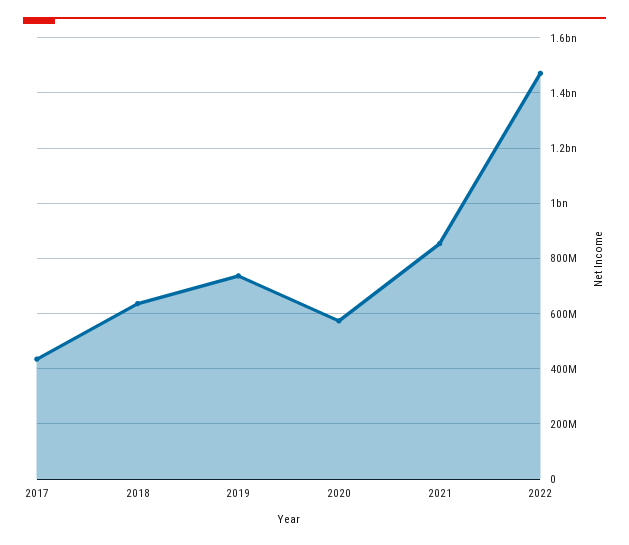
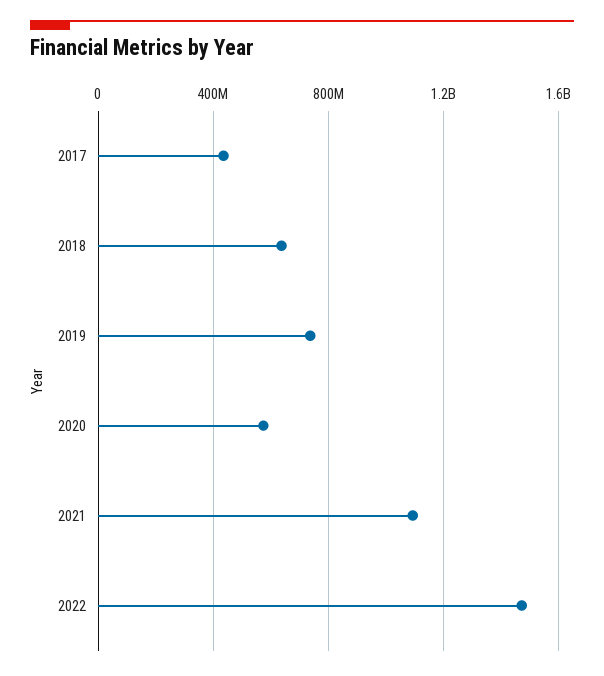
  {
    "2017": 425000000,
    "2018": 625000000,
    "2019": 725000000,
    "2020": 575000000,
-   "2021": 850000000,
+   "2021": 1100000000,
    "2022": 1475000000
  }

